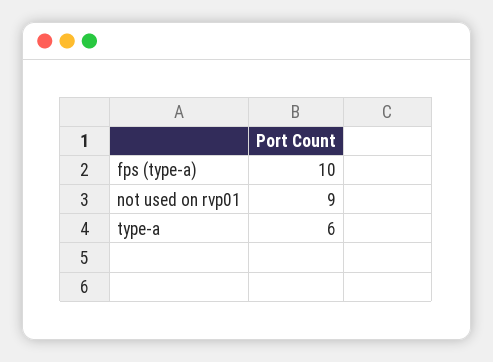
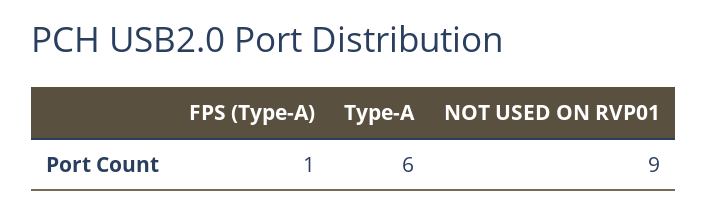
  {
-   "fps (type-a)": 10,
+   "fps (type-a)": 1,
    "not used on rvp01": 9,
    "type-a": 6
  }

